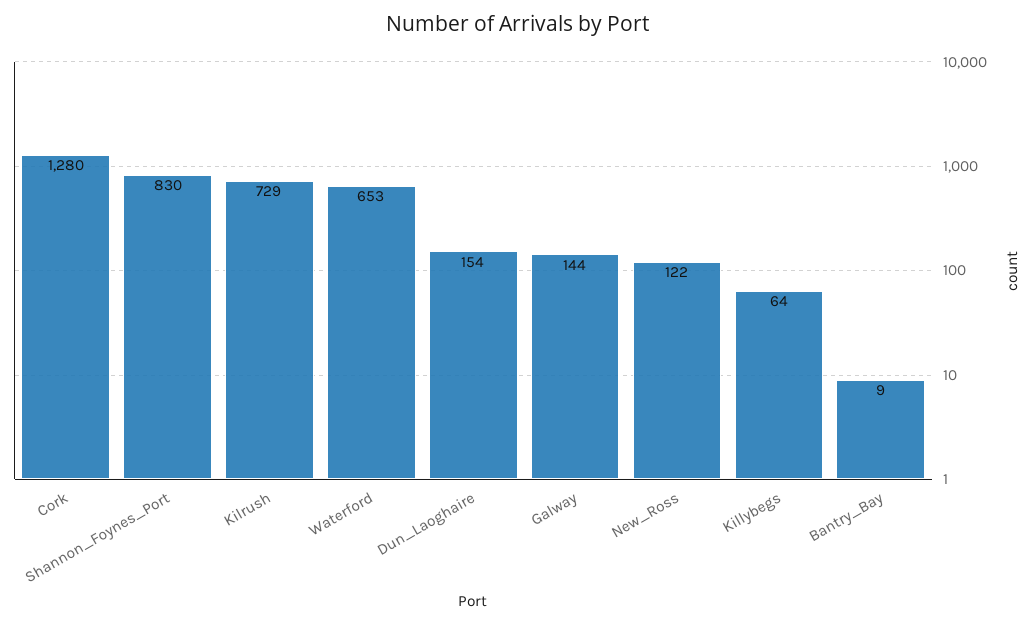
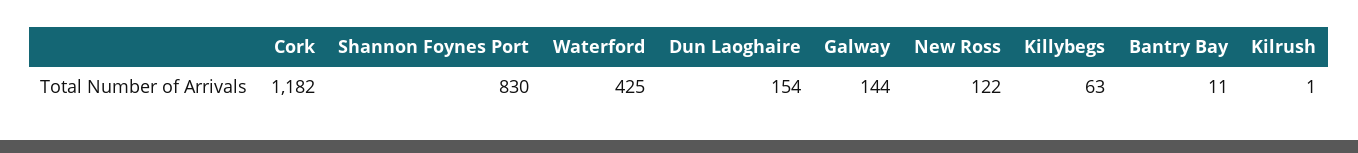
  {
-   "Cork": 1280,
+   "Cork": 1182,
    "Shannon_Foynes_Port": 830,
-   "Kilrush": 729,
+   "Kilrush": 1,
-   "Waterford": 653,
+   "Waterford": 425,
    "Dun_Laoghaire": 154,
    "Galway": 144,
    "New_Ross": 122,
-   "Killybegs": 64,
+   "Killybegs": 63,
-   "Bantry_Bay": 9
+   "Bantry_Bay": 11
  }

